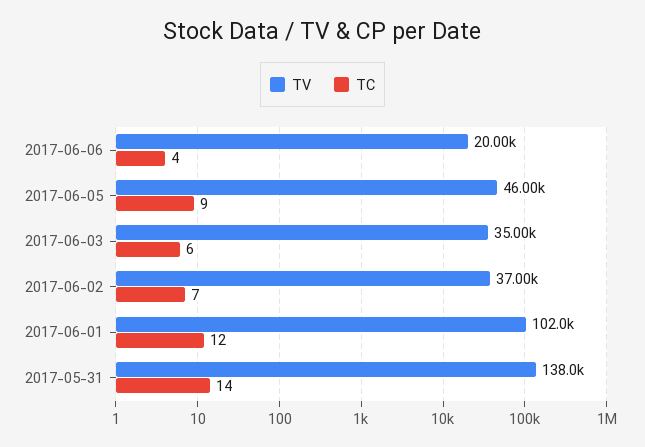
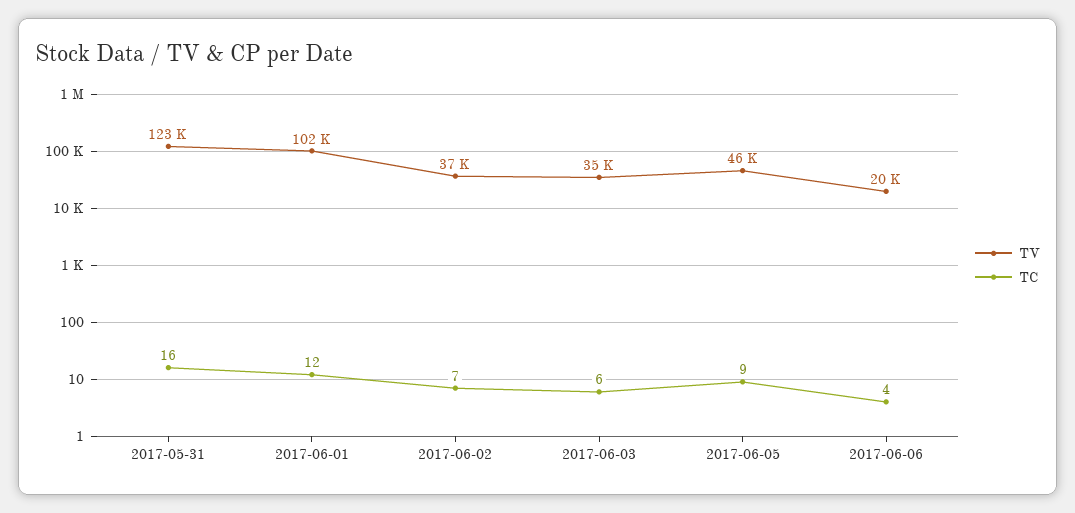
  {
    "TV": {
      "2017-06-06": 20000,
      "2017-06-05": 46000,
      "2017-06-03": 35000,
      "2017-06-02": 37000,
      "2017-06-01": 102000,
-     "2017-05-31": 138000
+     "2017-05-31": 123000
    },
    "TC": {
      "2017-06-06": 4,
      "2017-06-05": 9,
      "2017-06-03": 6,
      "2017-06-02": 7,
      "2017-06-01": 12,
-     "2017-05-31": 14
+     "2017-05-31": 16
    }
  }

